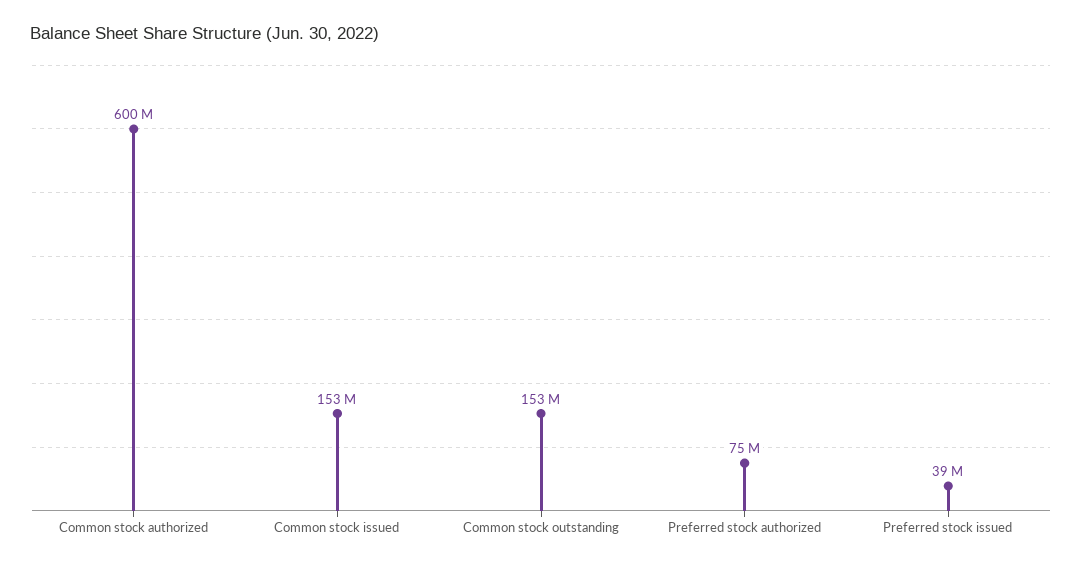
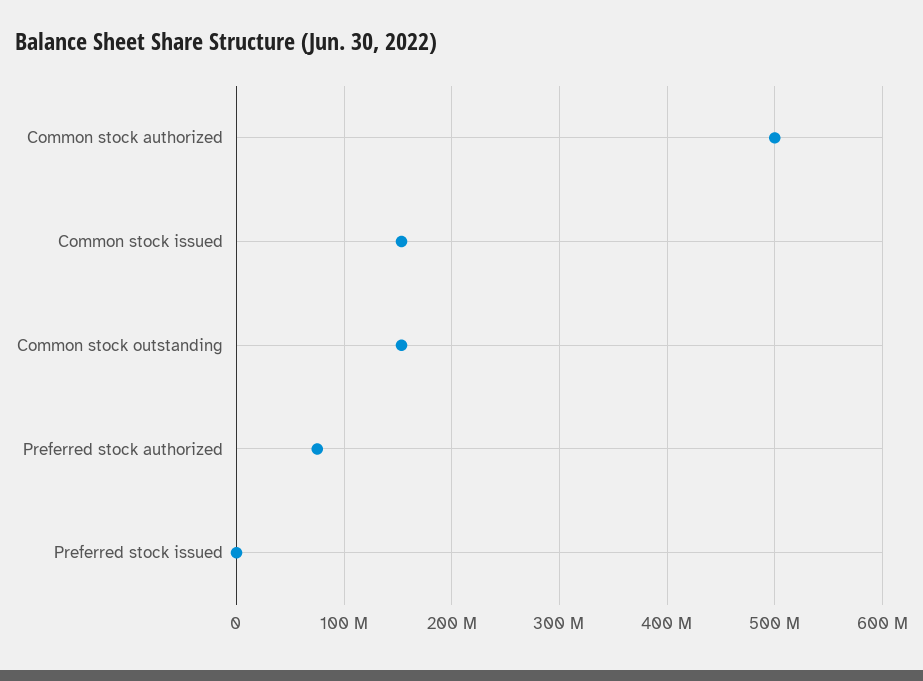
  {
-   "Common stock authorized": 600000000,
+   "Common stock authorized": 500000000,
    "Common stock issued": 153000000,
    "Common stock outstanding": 153000000,
    "Preferred stock authorized": 75000000,
-   "Preferred stock issued": 39000000
+   "Preferred stock issued": 0
  }

